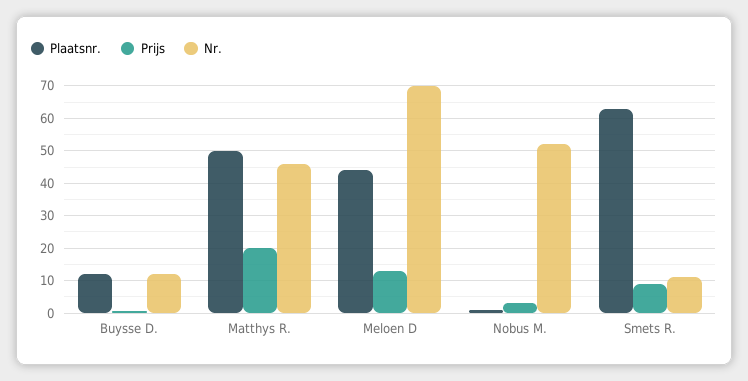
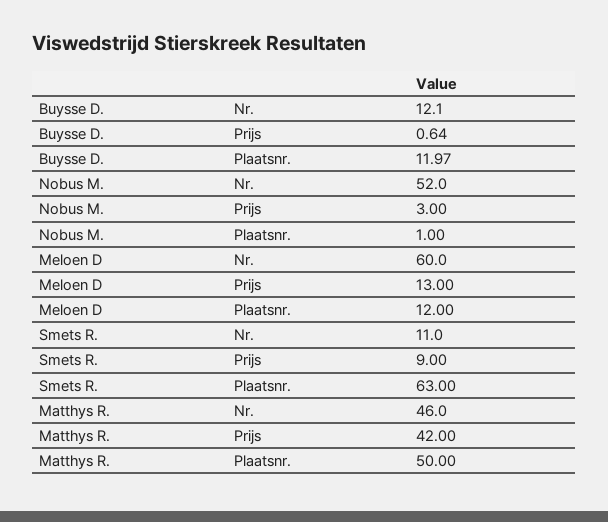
  {
    "Plaatsnr.": {
      "Buysse D.": 11.97,
      "Matthys R.": 50,
-     "Meloen D": 44,
+     "Meloen D": 12,
      "Nobus M.": 1,
      "Smets R.": 63
    },
    "Prijs": {
      "Buysse D.": 0.64,
-     "Matthys R.": 20,
+     "Matthys R.": 42,
      "Meloen D": 13,
      "Nobus M.": 3,
      "Smets R.": 9
    },
    "Nr.": {
      "Buysse D.": 12.1,
      "Matthys R.": 46,
-     "Meloen D": 70,
+     "Meloen D": 60,
      "Nobus M.": 52,
      "Smets R.": 11
    }
  }

